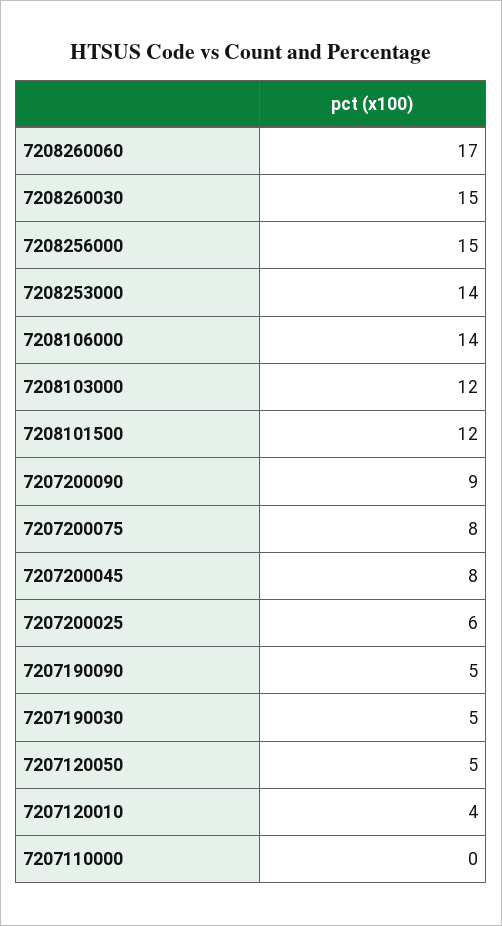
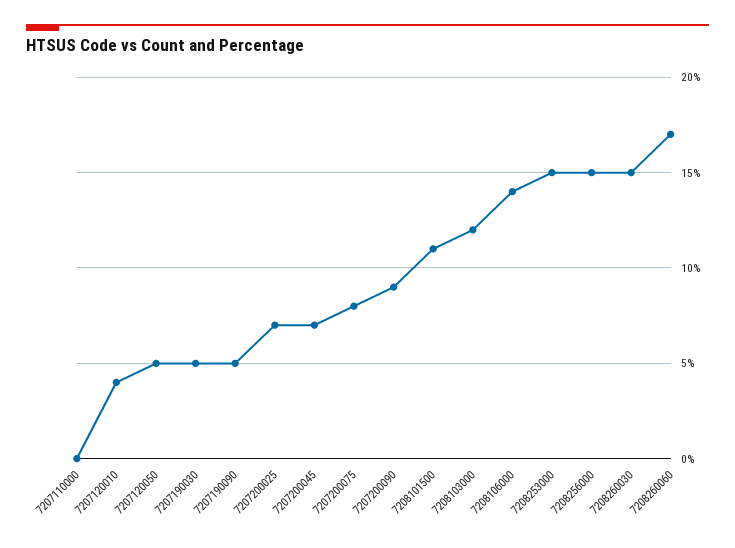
  {
    "7208260060": 17,
    "7208260030": 15,
    "7208256000": 15,
-   "7208253000": 14,
+   "7208253000": 15,
    "7208106000": 14,
    "7208103000": 12,
-   "7208101500": 12,
+   "7208101500": 11,
    "7207200090": 9,
    "7207200075": 8,
-   "7207200045": 8,
+   "7207200045": 7,
-   "7207200025": 6,
+   "7207200025": 7,
    "7207190090": 5,
    "7207190030": 5,
    "7207120050": 5,
    "7207120010": 4,
    "7207110000": 0
  }

